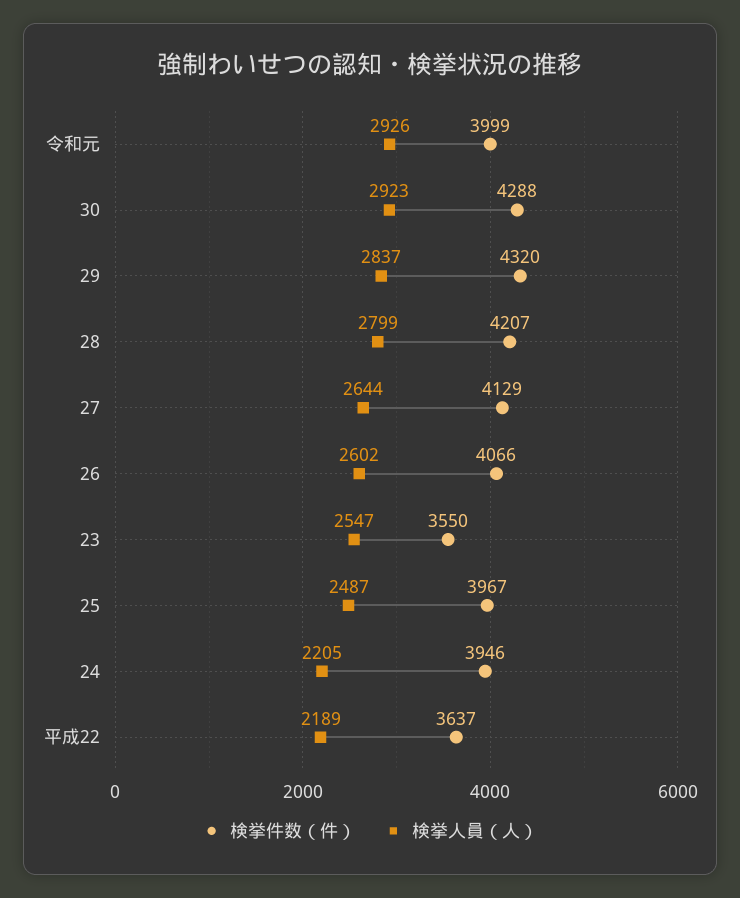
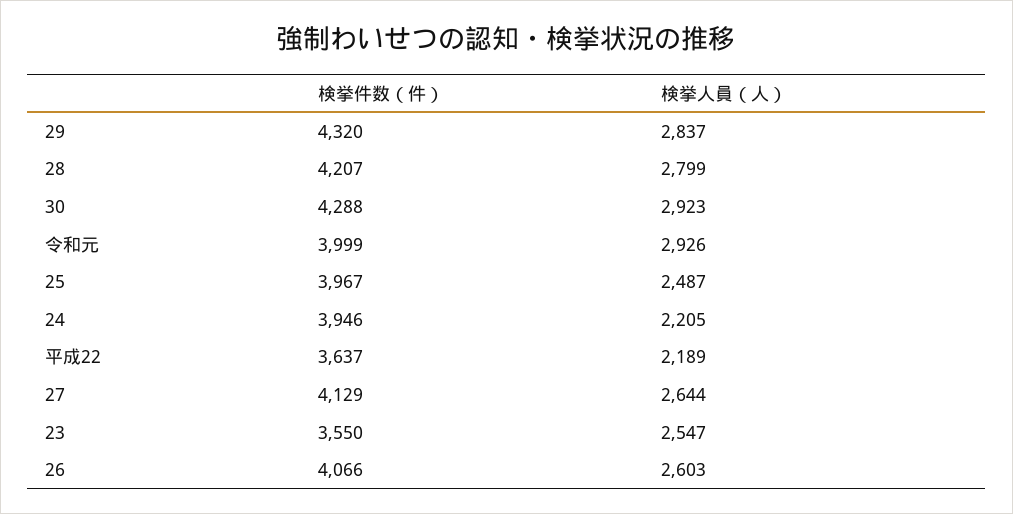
  {
    "検挙件数（件）": {
      "令和元": 3999,
      "30": 4288,
      "29": 4320,
      "28": 4207,
      "27": 4129,
      "26": 4066,
      "23": 3550,
      "25": 3967,
      "24": 3946,
      "平成22": 3637
    },
    "検挙人員（人）": {
      "令和元": 2926,
      "30": 2923,
      "29": 2837,
      "28": 2799,
      "27": 2644,
-     "26": 2602,
+     "26": 2603,
      "23": 2547,
      "25": 2487,
      "24": 2205,
      "平成22": 2189
    }
  }

